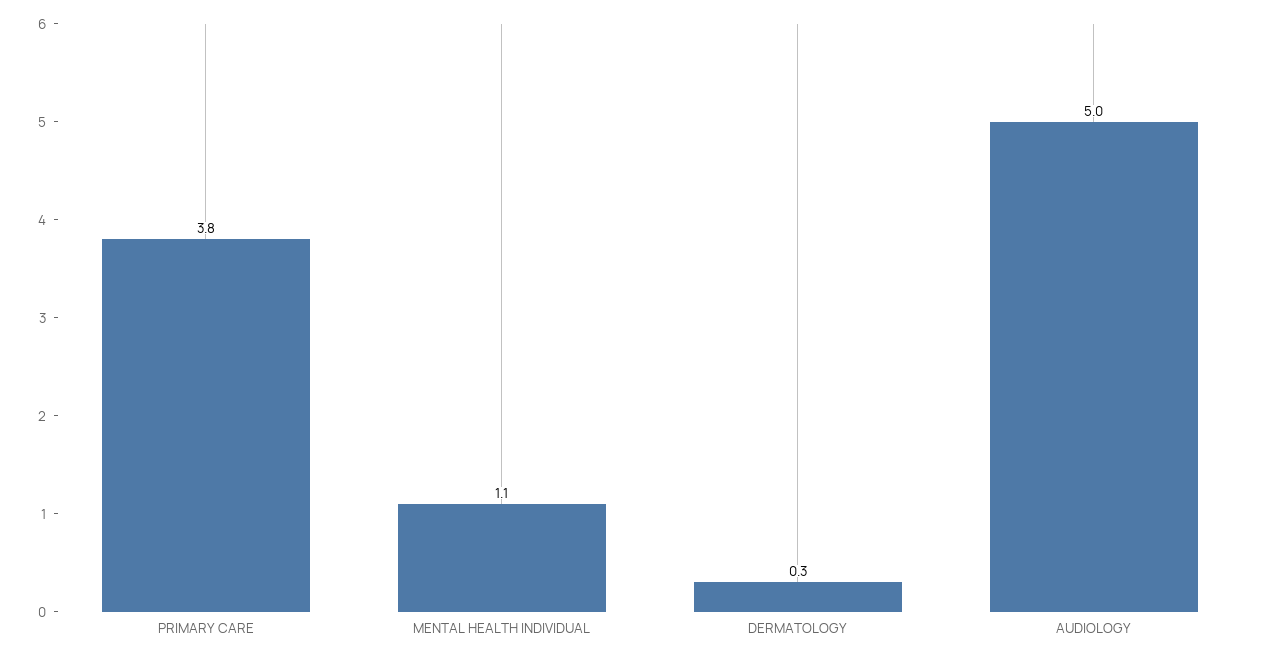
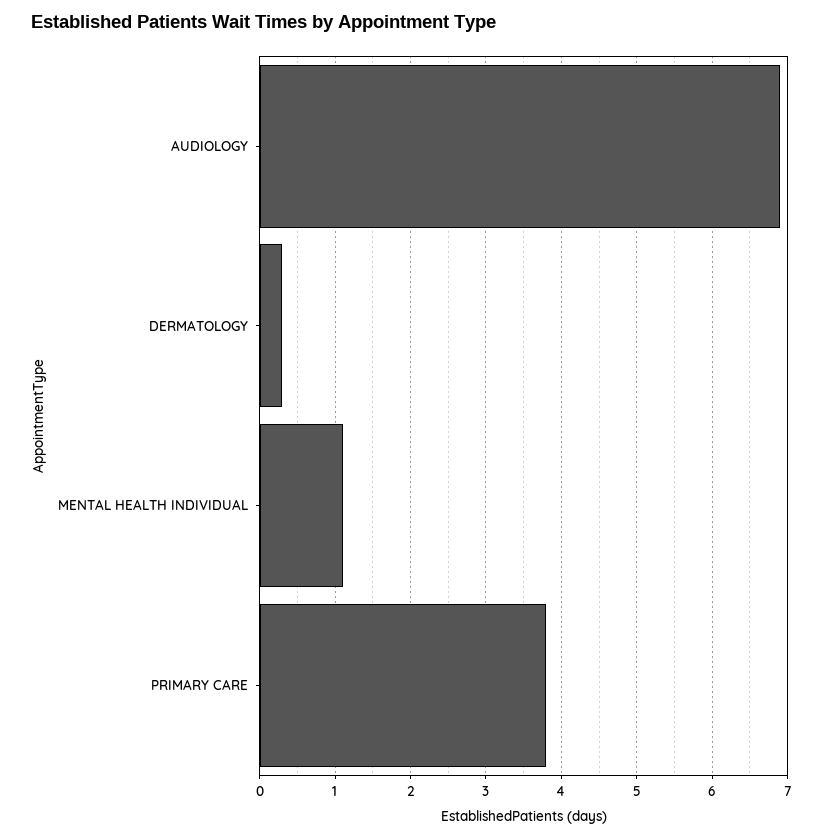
  {
    "PRIMARY CARE": 3.8,
    "MENTAL HEALTH INDIVIDUAL": 1.1,
    "DERMATOLOGY": 0.3,
-   "AUDIOLOGY": 5
+   "AUDIOLOGY": 6.9
  }

